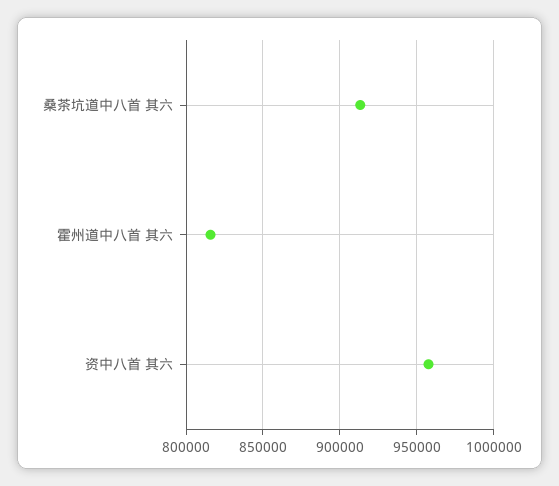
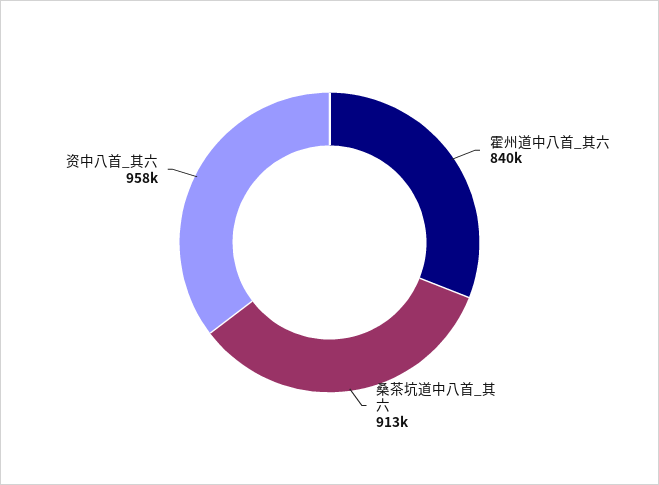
  {
    "桑茶坑道中八首 其六": 913000,
-   "霍州道中八首 其六": 815000,
+   "霍州道中八首 其六": 840000,
    "资中八首 其六": 958000
  }

